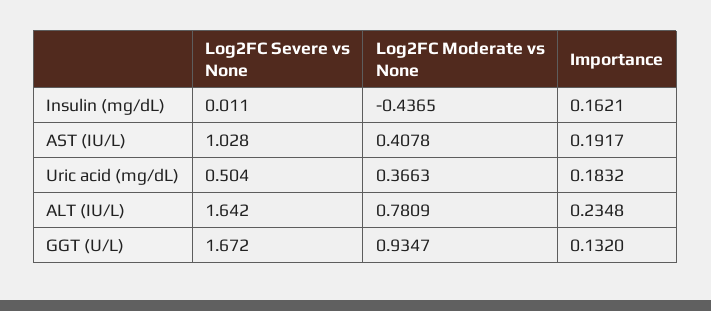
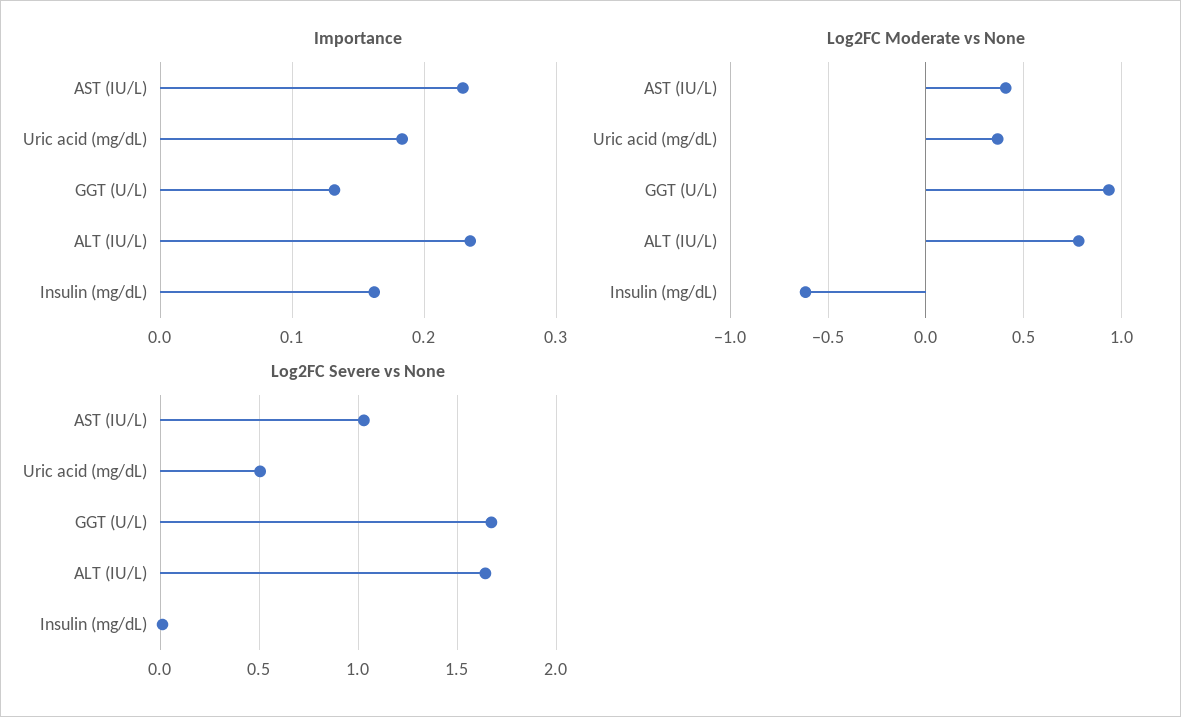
  {
    "Log2FC Severe vs None": {
      "Insulin (mg/dL)": 0.011,
      "AST (IU/L)": 1.028,
      "Uric acid (mg/dL)": 0.504,
      "ALT (IU/L)": 1.642,
      "GGT (U/L)": 1.672
    },
    "Log2FC Moderate vs None": {
-     "Insulin (mg/dL)": -0.4365,
+     "Insulin (mg/dL)": -0.6,
      "AST (IU/L)": 0.4078,
      "Uric acid (mg/dL)": 0.3663,
      "ALT (IU/L)": 0.7809,
      "GGT (U/L)": 0.9347
    },
    "Importance": {
      "Insulin (mg/dL)": 0.1621,
-     "AST (IU/L)": 0.1917,
+     "AST (IU/L)": 0.23,
      "Uric acid (mg/dL)": 0.1832,
      "ALT (IU/L)": 0.2348,
      "GGT (U/L)": 0.132
    }
  }

